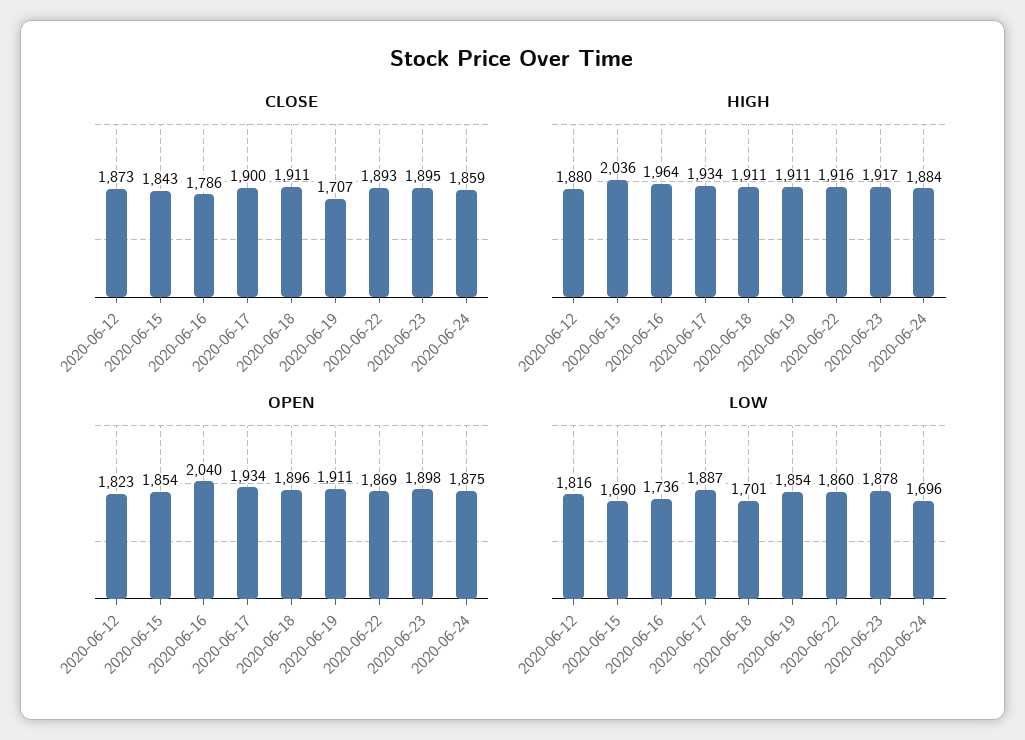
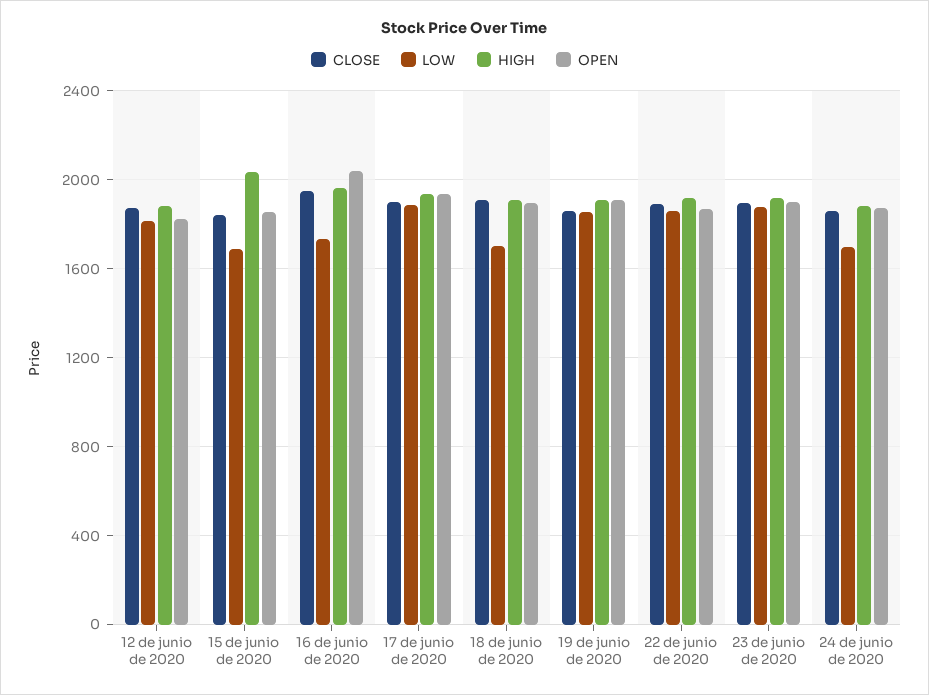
  {
    "CLOSE": {
      "2020-06-12": 1873,
      "2020-06-15": 1843,
-     "2020-06-16": 1786,
+     "2020-06-16": 1950,
      "2020-06-17": 1900,
      "2020-06-18": 1911,
-     "2020-06-19": 1707,
+     "2020-06-19": 1850,
      "2020-06-22": 1893,
      "2020-06-23": 1895,
      "2020-06-24": 1859
    },
    "HIGH": {
      "2020-06-12": 1880,
      "2020-06-15": 2036,
      "2020-06-16": 1964,
      "2020-06-17": 1934,
      "2020-06-18": 1911,
      "2020-06-19": 1911,
      "2020-06-22": 1916,
      "2020-06-23": 1917,
      "2020-06-24": 1884
    },
    "OPEN": {
      "2020-06-12": 1823,
      "2020-06-15": 1854,
      "2020-06-16": 2040,
      "2020-06-17": 1934,
      "2020-06-18": 1896,
      "2020-06-19": 1911,
      "2020-06-22": 1869,
      "2020-06-23": 1898,
      "2020-06-24": 1875
    },
    "LOW": {
      "2020-06-12": 1816,
      "2020-06-15": 1690,
      "2020-06-16": 1736,
      "2020-06-17": 1887,
      "2020-06-18": 1701,
      "2020-06-19": 1854,
      "2020-06-22": 1860,
      "2020-06-23": 1878,
      "2020-06-24": 1696
    }
  }

